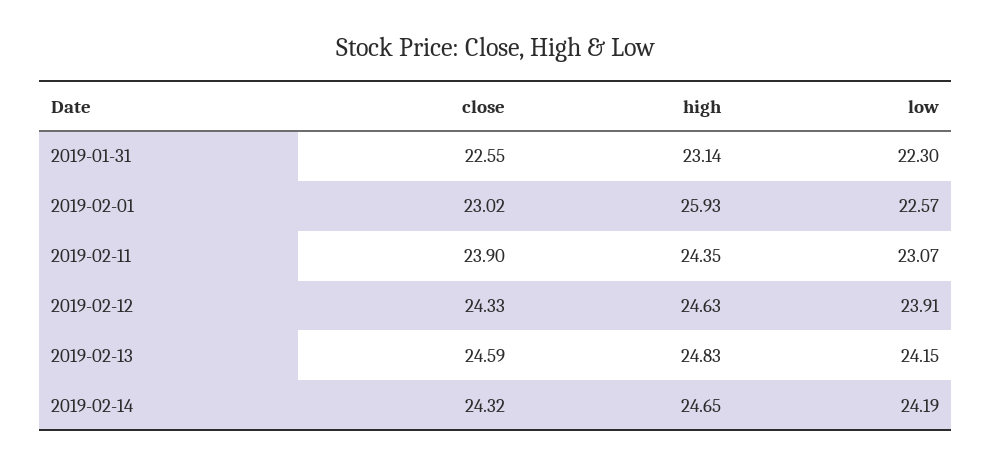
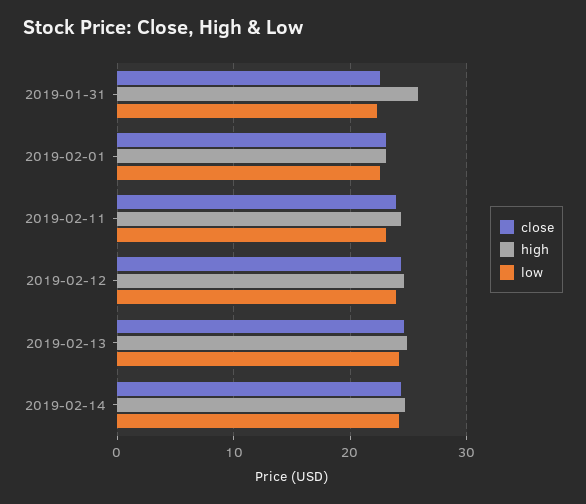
  {
    "close": {
      "2019-01-31": 22.55,
      "2019-02-01": 23.02,
      "2019-02-11": 23.9,
      "2019-02-12": 24.33,
      "2019-02-13": 24.59,
      "2019-02-14": 24.32
    },
    "high": {
-     "2019-01-31": 23.14,
+     "2019-01-31": 26,
-     "2019-02-01": 25.93,
+     "2019-02-01": 23,
      "2019-02-11": 24.35,
      "2019-02-12": 24.63,
      "2019-02-13": 24.83,
      "2019-02-14": 24.65
    },
    "low": {
      "2019-01-31": 22.3,
      "2019-02-01": 22.57,
      "2019-02-11": 23.07,
      "2019-02-12": 23.91,
      "2019-02-13": 24.15,
      "2019-02-14": 24.19
    }
  }

